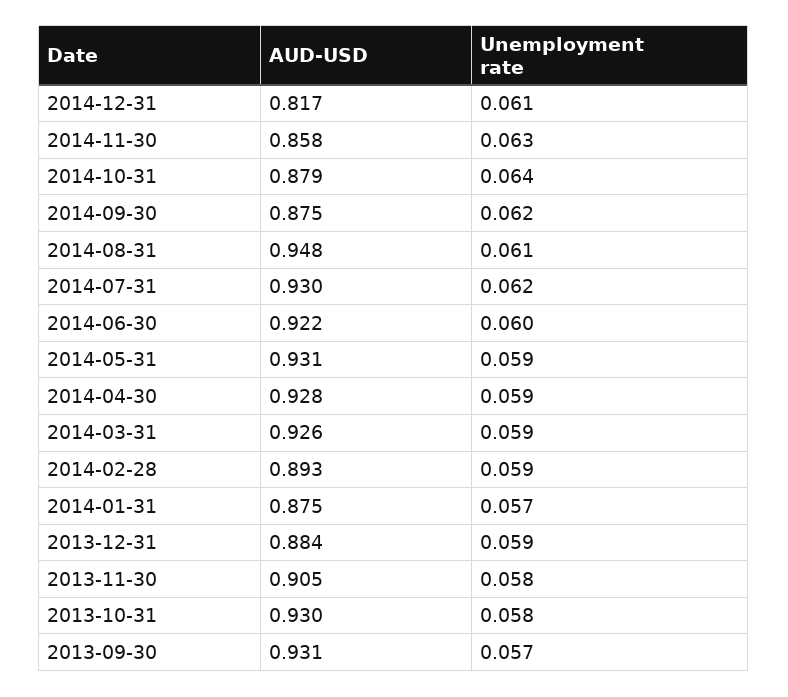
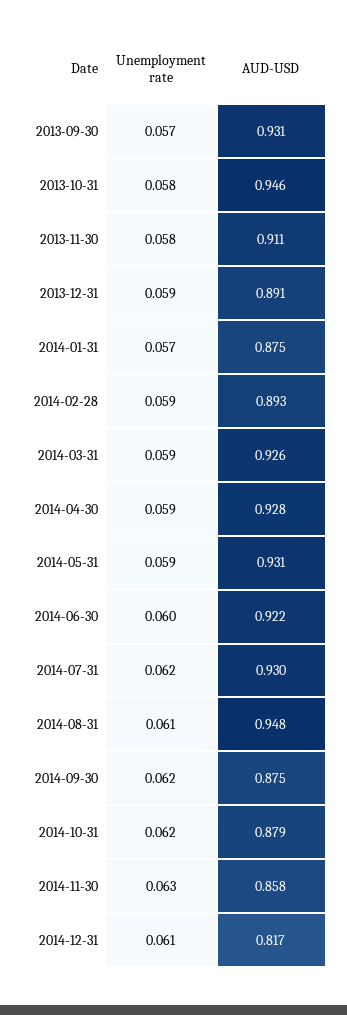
  {
    "AUD-USD": {
      "2014-12-31": 0.817,
      "2014-11-30": 0.858,
      "2014-10-31": 0.879,
      "2014-09-30": 0.875,
      "2014-08-31": 0.948,
      "2014-07-31": 0.93,
      "2014-06-30": 0.922,
      "2014-05-31": 0.931,
      "2014-04-30": 0.928,
      "2014-03-31": 0.926,
      "2014-02-28": 0.893,
      "2014-01-31": 0.875,
-     "2013-12-31": 0.884,
+     "2013-12-31": 0.891,
-     "2013-11-30": 0.905,
+     "2013-11-30": 0.911,
-     "2013-10-31": 0.93,
+     "2013-10-31": 0.946,
      "2013-09-30": 0.931
    },
    "Unemployment rate": {
      "2014-12-31": 0.061,
      "2014-11-30": 0.063,
-     "2014-10-31": 0.064,
+     "2014-10-31": 0.062,
      "2014-09-30": 0.062,
      "2014-08-31": 0.061,
      "2014-07-31": 0.062,
      "2014-06-30": 0.06,
      "2014-05-31": 0.059,
      "2014-04-30": 0.059,
      "2014-03-31": 0.059,
      "2014-02-28": 0.059,
      "2014-01-31": 0.057,
      "2013-12-31": 0.059,
      "2013-11-30": 0.058,
      "2013-10-31": 0.058,
      "2013-09-30": 0.057
    }
  }

